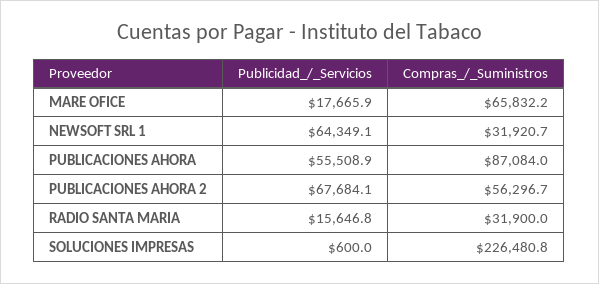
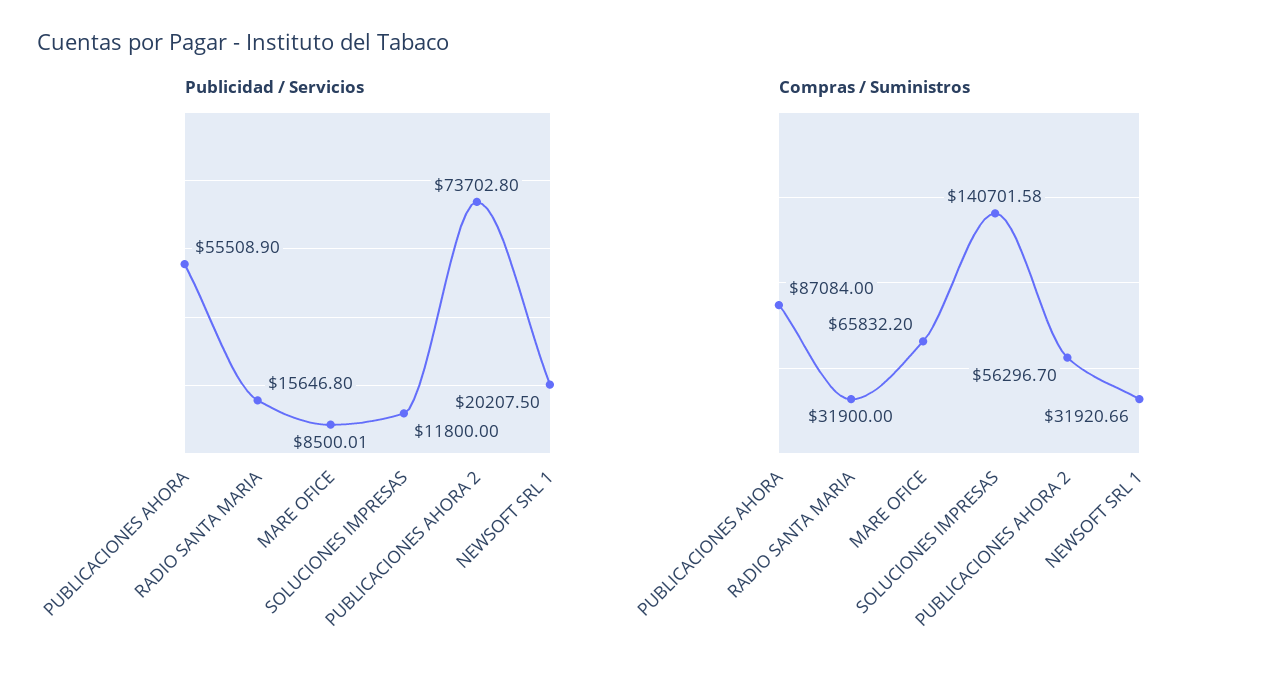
  {
    "Publicidad_/_Servicios": {
-     "MARE OFICE": 17665.9,
+     "MARE OFICE": 8500.01,
-     "NEWSOFT SRL 1": 64349.1,
+     "NEWSOFT SRL 1": 20207.5,
      "PUBLICACIONES AHORA": 55508.9,
-     "PUBLICACIONES AHORA 2": 67684.1,
+     "PUBLICACIONES AHORA 2": 73702.8,
      "RADIO SANTA MARIA": 15646.8,
-     "SOLUCIONES IMPRESAS": 600
+     "SOLUCIONES IMPRESAS": 11800
    },
    "Compras_/_Suministros": {
      "MARE OFICE": 65832.2,
      "NEWSOFT SRL 1": 31920.66,
      "PUBLICACIONES AHORA": 87084,
      "PUBLICACIONES AHORA 2": 56296.7,
      "RADIO SANTA MARIA": 31900,
-     "SOLUCIONES IMPRESAS": 226480.8
+     "SOLUCIONES IMPRESAS": 140701.58
    }
  }

